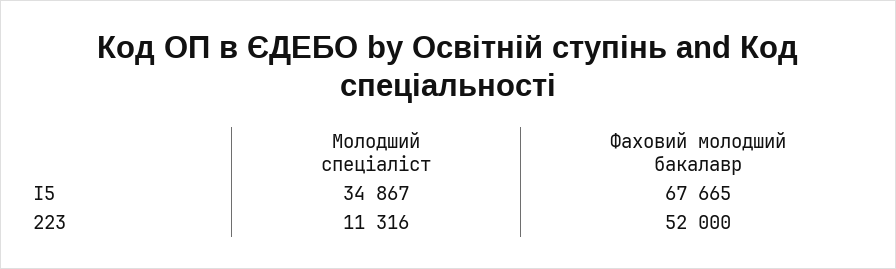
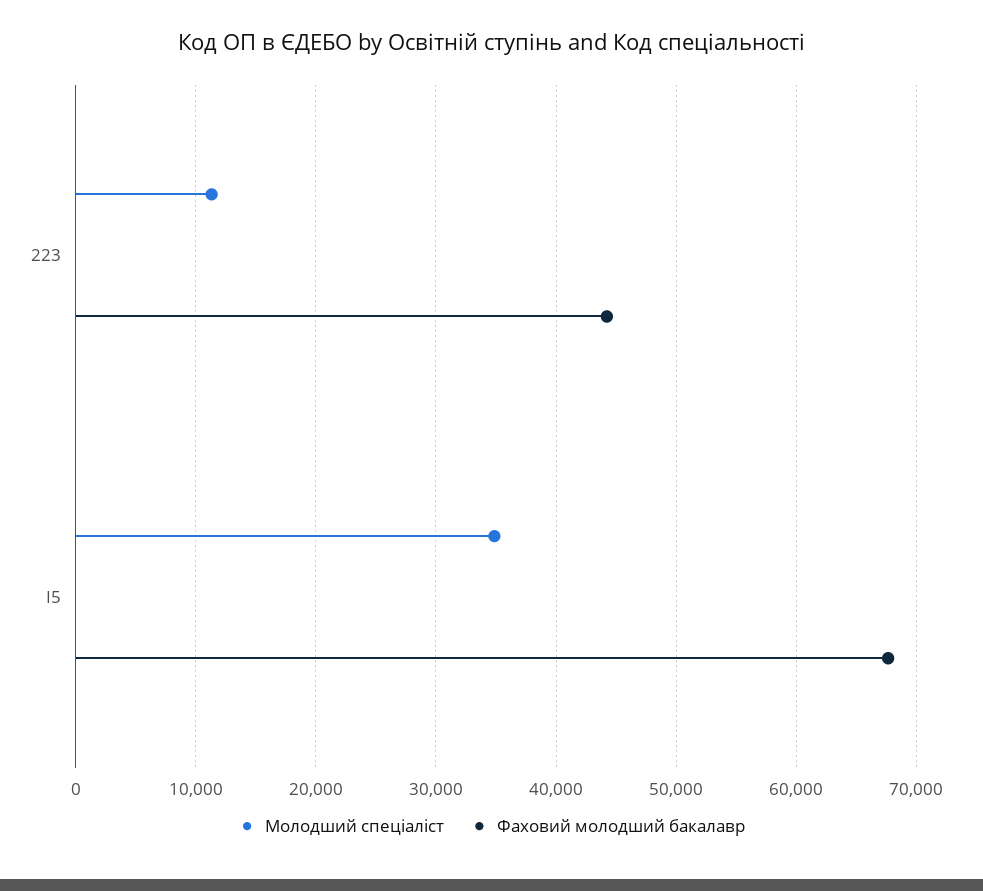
  {
    "Молодший спеціаліст": {
      "I5": 34867,
      "223": 11316
    },
    "Фаховий молодший бакалавр": {
      "I5": 67665,
-     "223": 52000
+     "223": 44000
    }
  }

